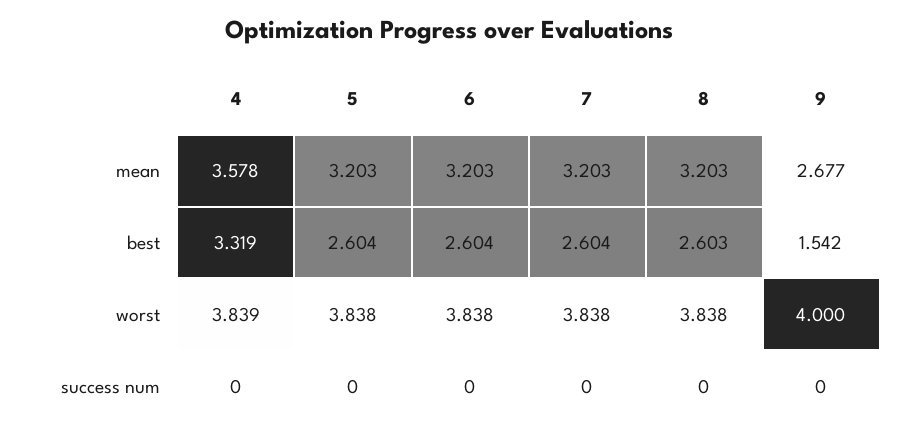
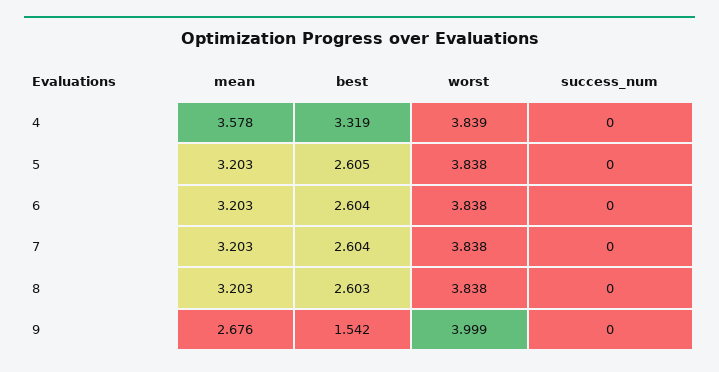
  {
    "4": {
      "mean": 3.578,
      "best": 3.319,
      "worst": 3.839,
      "success num": 0
    },
    "5": {
      "mean": 3.203,
-     "best": 2.604,
+     "best": 2.605,
      "worst": 3.838,
      "success num": 0
    },
    "6": {
      "mean": 3.203,
      "best": 2.604,
      "worst": 3.838,
      "success num": 0
    },
    "7": {
      "mean": 3.203,
      "best": 2.604,
      "worst": 3.838,
      "success num": 0
    },
    "8": {
      "mean": 3.203,
      "best": 2.603,
      "worst": 3.838,
      "success num": 0
    },
    "9": {
-     "mean": 2.677,
+     "mean": 2.676,
      "best": 1.542,
-     "worst": 4,
+     "worst": 3.999,
      "success num": 0
    }
  }

